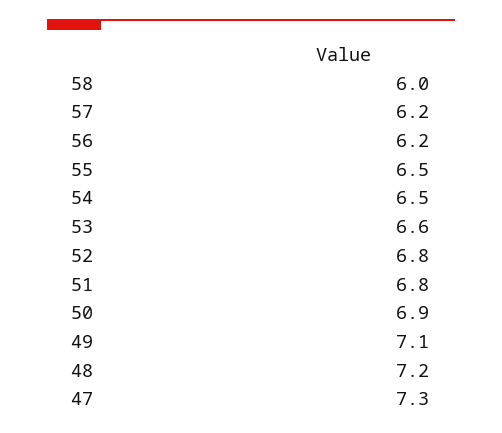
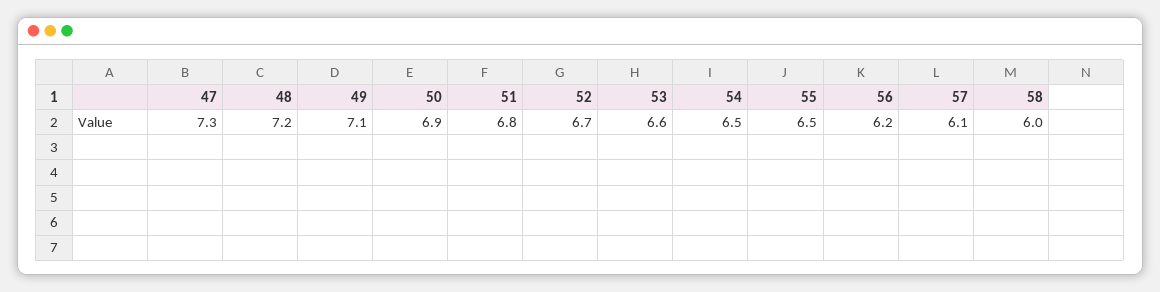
  {
    "58": 6,
-   "57": 6.2,
+   "57": 6.1,
    "56": 6.2,
    "55": 6.5,
    "54": 6.5,
    "53": 6.6,
-   "52": 6.8,
+   "52": 6.7,
    "51": 6.8,
    "50": 6.9,
    "49": 7.1,
    "48": 7.2,
    "47": 7.3
  }

